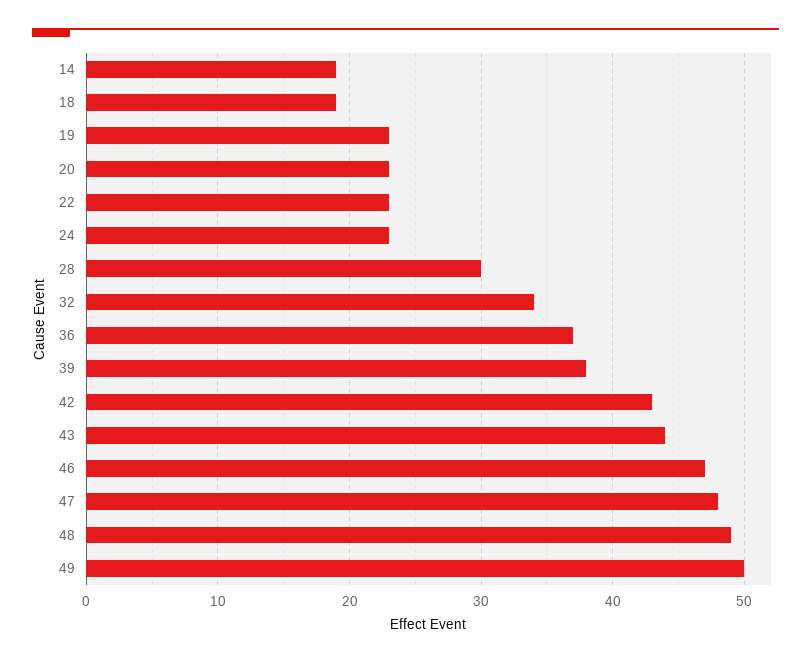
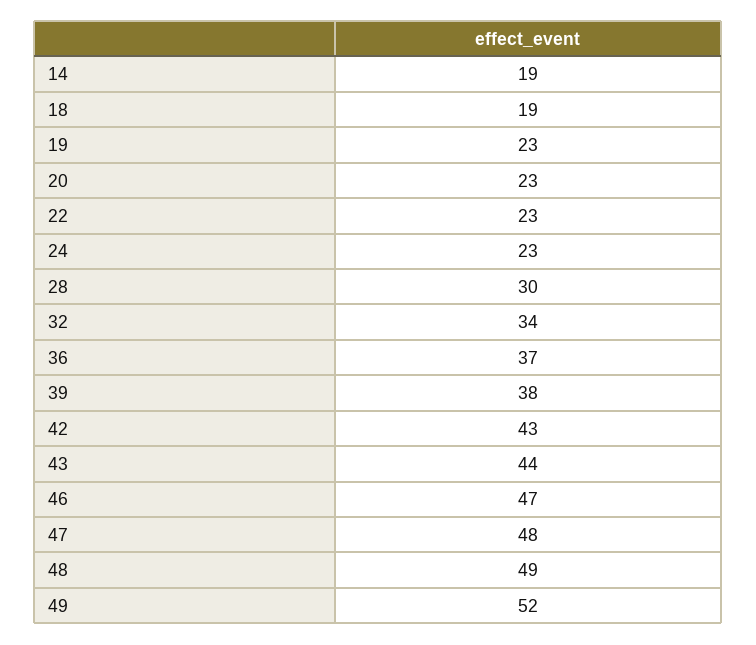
  {
    "14": 19,
    "18": 19,
    "19": 23,
    "20": 23,
    "22": 23,
    "24": 23,
    "28": 30,
    "32": 34,
    "36": 37,
    "39": 38,
    "42": 43,
    "43": 44,
    "46": 47,
    "47": 48,
    "48": 49,
-   "49": 50
+   "49": 52
  }

